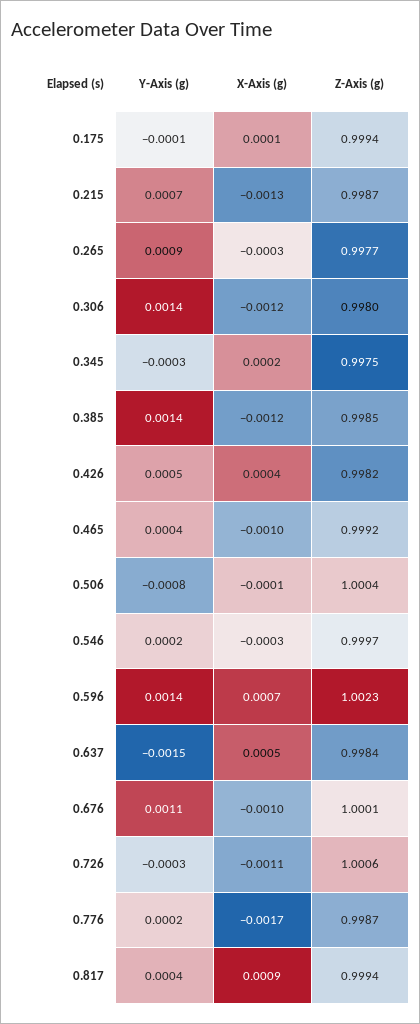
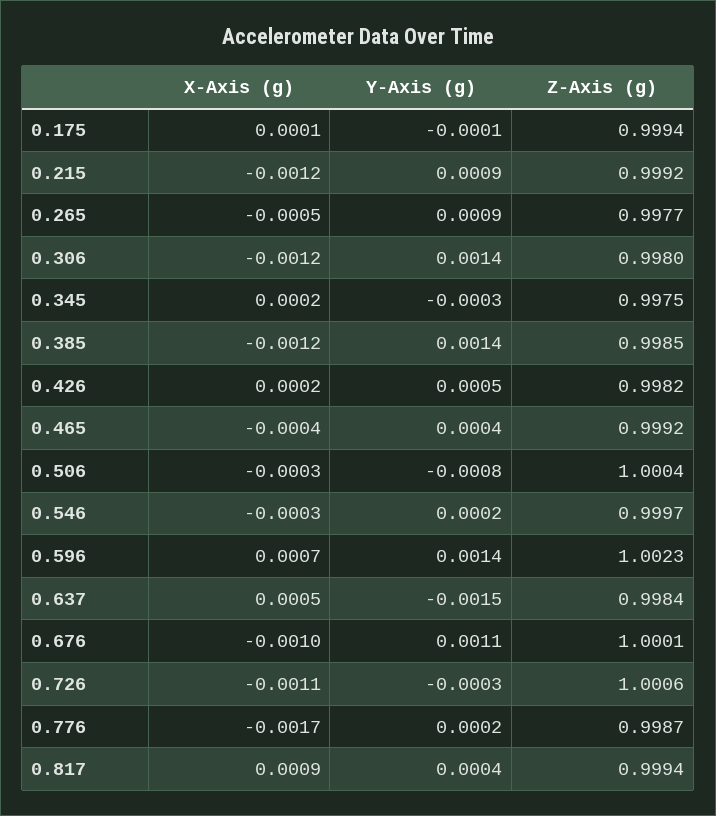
  {
    "Y-Axis (g)": {
      "0.175": -0.0001,
-     "0.215": 0.0007,
+     "0.215": 0.0009,
      "0.265": 0.0009,
      "0.306": 0.0014,
      "0.345": -0.0003,
      "0.385": 0.0014,
      "0.426": 0.0005,
      "0.465": 0.0004,
      "0.506": -0.0008,
      "0.546": 0.0002,
      "0.596": 0.0014,
      "0.637": -0.0015,
      "0.676": 0.0011,
      "0.726": -0.0003,
      "0.776": 0.0002,
      "0.817": 0.0004
    },
    "X-Axis (g)": {
      "0.175": 0.0001,
-     "0.215": -0.0013,
+     "0.215": -0.0012,
-     "0.265": -0.0003,
+     "0.265": -0.0005,
      "0.306": -0.0012,
      "0.345": 0.0002,
      "0.385": -0.0012,
-     "0.426": 0.0004,
+     "0.426": 0.0002,
-     "0.465": -0.001,
+     "0.465": -0.0004,
-     "0.506": -0.0001,
+     "0.506": -0.0003,
      "0.546": -0.0003,
      "0.596": 0.0007,
      "0.637": 0.0005,
      "0.676": -0.001,
      "0.726": -0.0011,
      "0.776": -0.0017,
      "0.817": 0.0009
    },
    "Z-Axis (g)": {
      "0.175": 0.9994,
-     "0.215": 0.9987,
+     "0.215": 0.9992,
      "0.265": 0.9977,
      "0.306": 0.998,
      "0.345": 0.9975,
      "0.385": 0.9985,
      "0.426": 0.9982,
      "0.465": 0.9992,
      "0.506": 1.0004,
      "0.546": 0.9997,
      "0.596": 1.0023,
      "0.637": 0.9984,
      "0.676": 1.0001,
      "0.726": 1.0006,
      "0.776": 0.9987,
      "0.817": 0.9994
    }
  }

